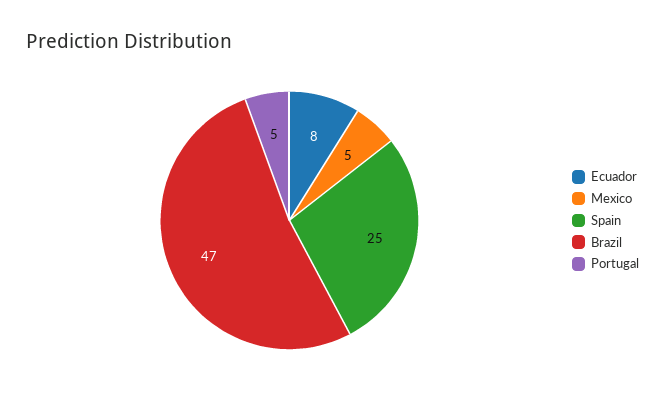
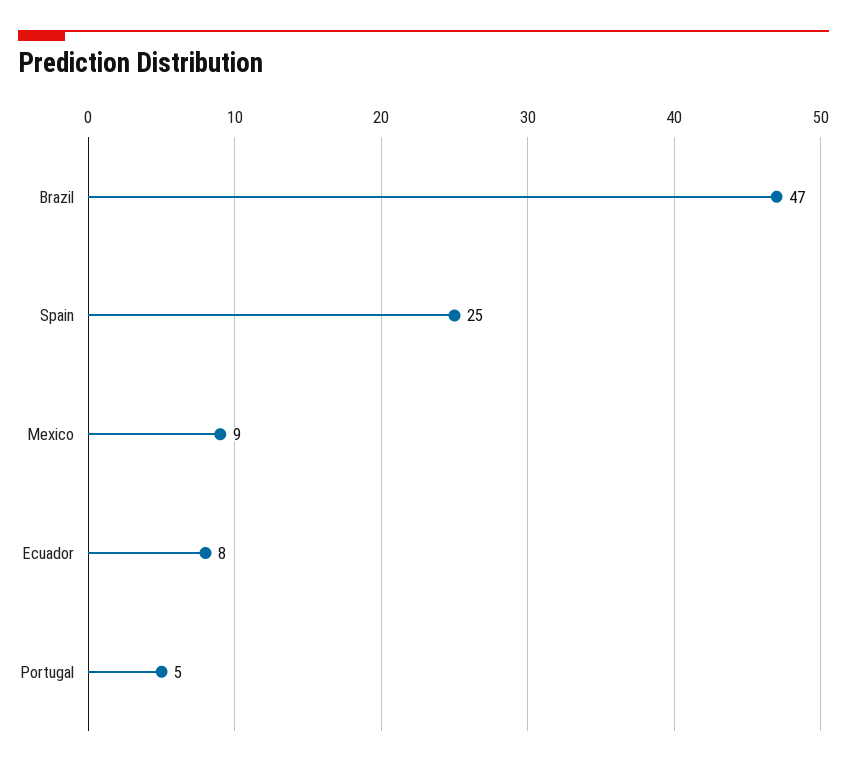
  {
    "Ecuador": 8,
-   "Mexico": 5,
+   "Mexico": 9,
    "Spain": 25,
    "Brazil": 47,
    "Portugal": 5
  }

